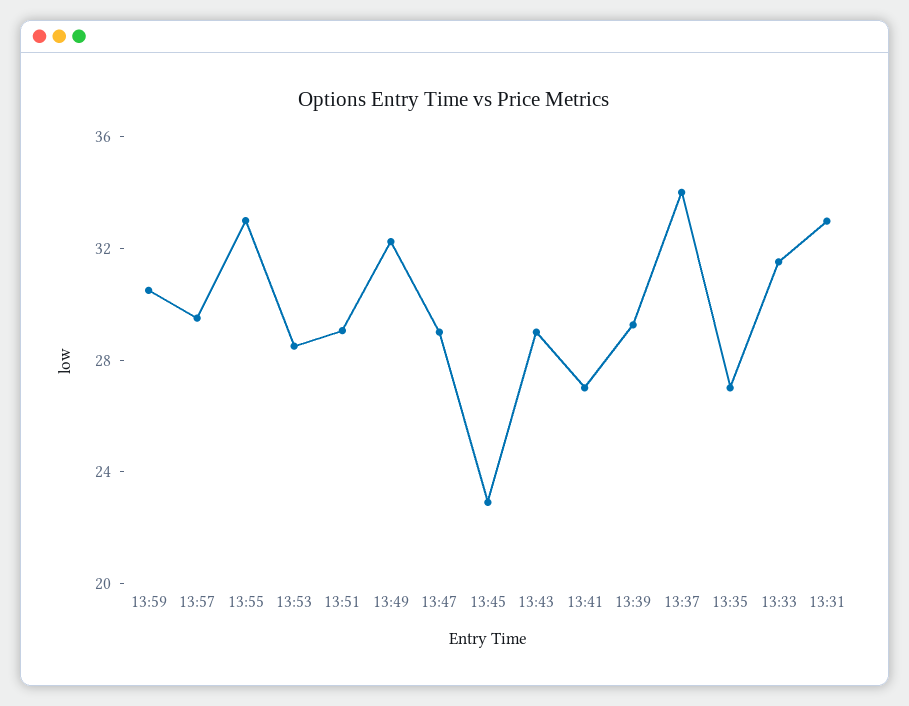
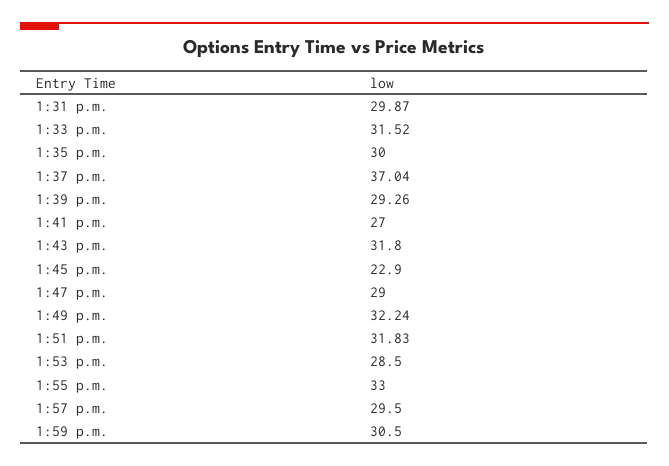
  {
    "13:59": 30.5,
    "13:57": 29.5,
    "13:55": 33,
    "13:53": 28.5,
-   "13:51": 29,
+   "13:51": 31.83,
    "13:49": 32.24,
    "13:47": 29,
    "13:45": 22.9,
-   "13:43": 29,
+   "13:43": 31.8,
    "13:41": 27,
    "13:39": 29.26,
-   "13:37": 34,
+   "13:37": 37.04,
-   "13:35": 27,
+   "13:35": 30,
    "13:33": 31.52,
-   "13:31": 33
+   "13:31": 29.87
  }

